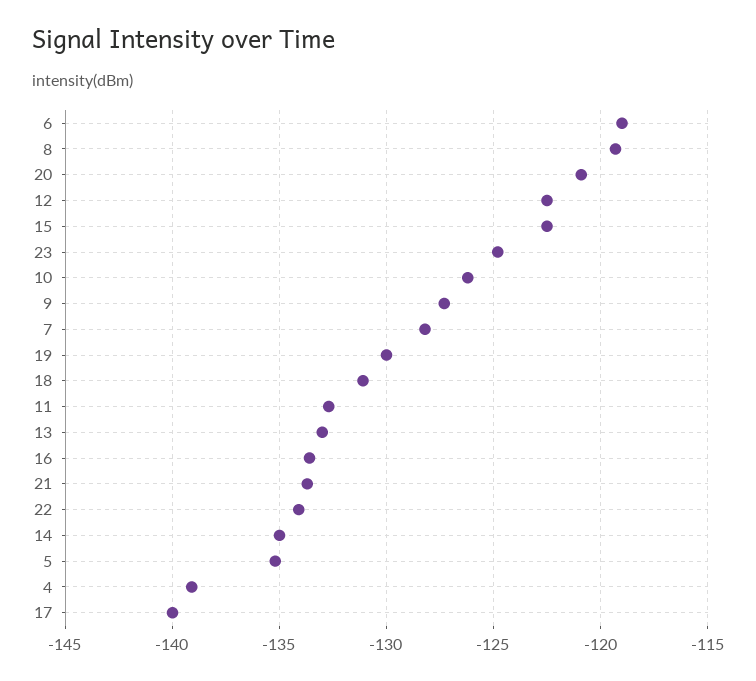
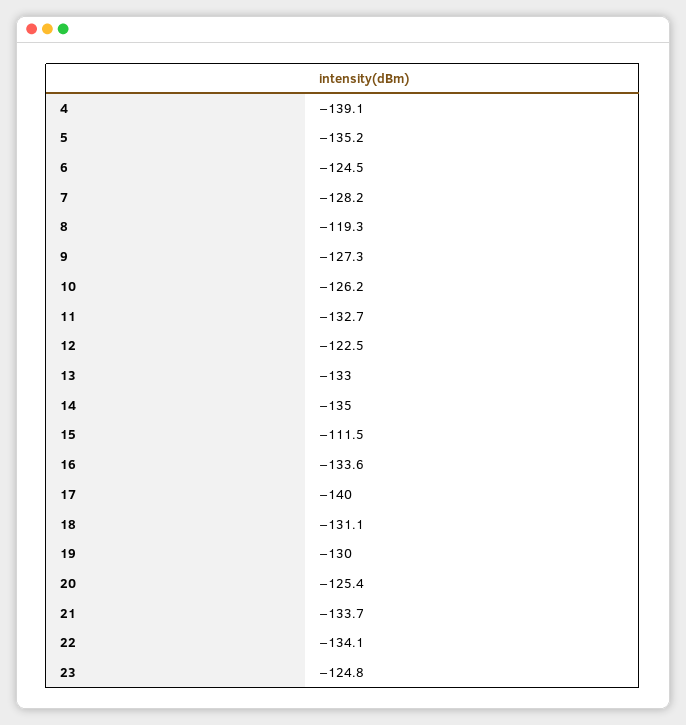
  {
-   "6": -119,
+   "6": -124.5,
    "8": -119.3,
-   "20": -121,
+   "20": -125.4,
    "12": -122.5,
-   "15": -122.5,
+   "15": -111.5,
    "23": -124.8,
    "10": -126.2,
    "9": -127.3,
    "7": -128.2,
    "19": -130,
    "18": -131.1,
    "11": -132.7,
    "13": -133,
    "16": -133.6,
    "21": -133.7,
    "22": -134.1,
    "14": -135,
    "5": -135.2,
    "4": -139.1,
    "17": -140
  }

